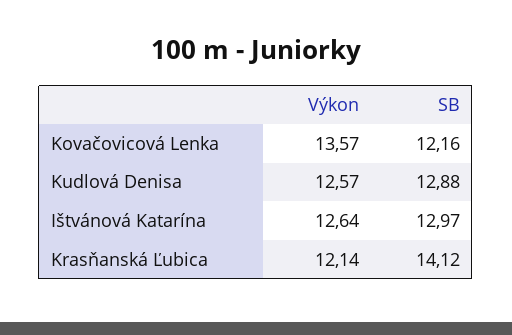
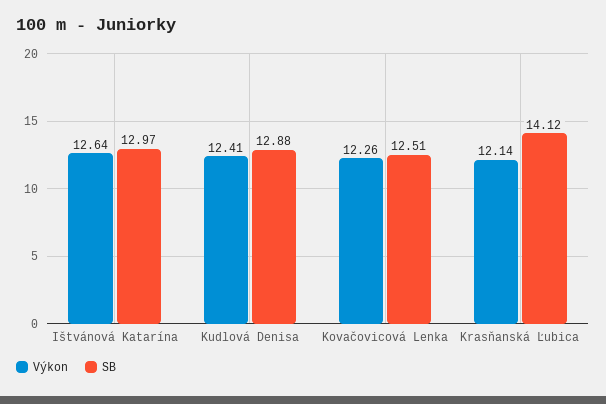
  {
    "Výkon": {
-     "Kovačovicová Lenka": 13.57,
+     "Kovačovicová Lenka": 12.26,
-     "Kudlová Denisa": 12.57,
+     "Kudlová Denisa": 12.41,
      "Ištvánová Katarína": 12.64,
      "Krasňanská Ľubica": 12.14
    },
    "SB": {
-     "Kovačovicová Lenka": 12.16,
+     "Kovačovicová Lenka": 12.51,
      "Kudlová Denisa": 12.88,
      "Ištvánová Katarína": 12.97,
      "Krasňanská Ľubica": 14.12
    }
  }

